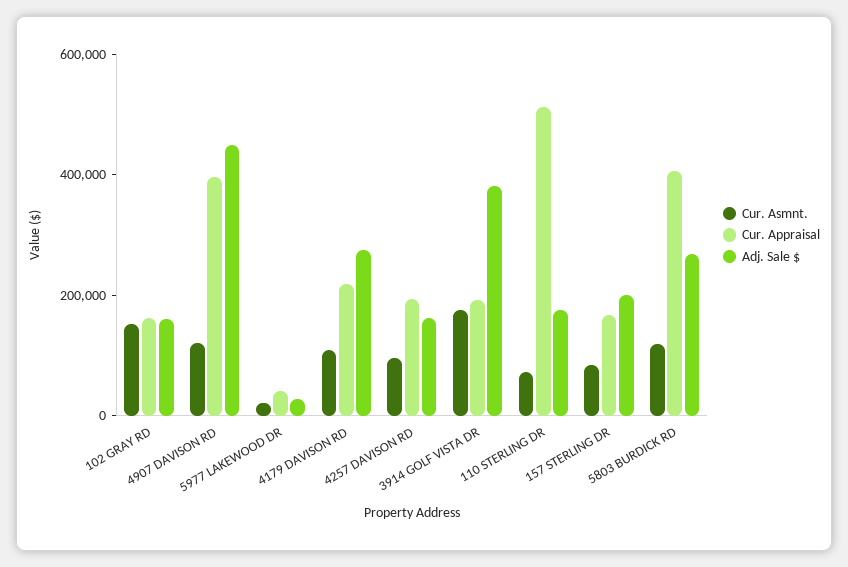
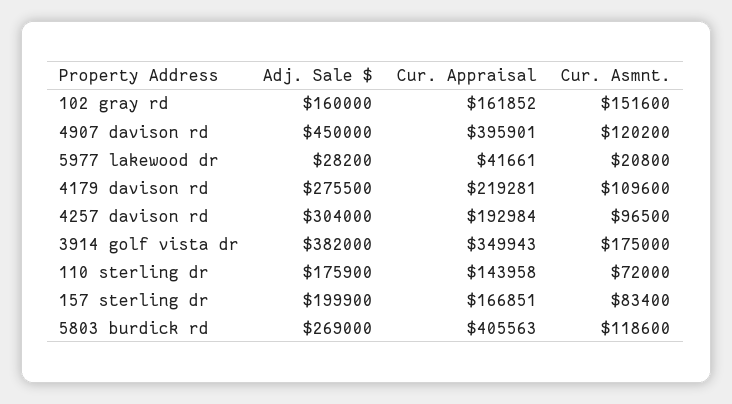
  {
    "Cur. Asmnt.": {
      "102 GRAY RD": 151600,
      "4907 DAVISON RD": 120200,
      "5977 LAKEWOOD DR": 20800,
      "4179 DAVISON RD": 109600,
      "4257 DAVISON RD": 96500,
      "3914 GOLF VISTA DR": 175000,
      "110 STERLING DR": 72000,
      "157 STERLING DR": 83400,
      "5803 BURDICK RD": 118600
    },
    "Cur. Appraisal": {
      "102 GRAY RD": 161852,
      "4907 DAVISON RD": 395901,
      "5977 LAKEWOOD DR": 41661,
      "4179 DAVISON RD": 219281,
      "4257 DAVISON RD": 192984,
-     "3914 GOLF VISTA DR": 200000,
+     "3914 GOLF VISTA DR": 349943,
-     "110 STERLING DR": 500000,
+     "110 STERLING DR": 143958,
      "157 STERLING DR": 166851,
      "5803 BURDICK RD": 405563
    },
    "Adj. Sale $": {
      "102 GRAY RD": 160000,
      "4907 DAVISON RD": 450000,
      "5977 LAKEWOOD DR": 28200,
      "4179 DAVISON RD": 275500,
-     "4257 DAVISON RD": 150000,
+     "4257 DAVISON RD": 304000,
      "3914 GOLF VISTA DR": 382000,
      "110 STERLING DR": 175900,
      "157 STERLING DR": 199900,
      "5803 BURDICK RD": 269000
    }
  }

